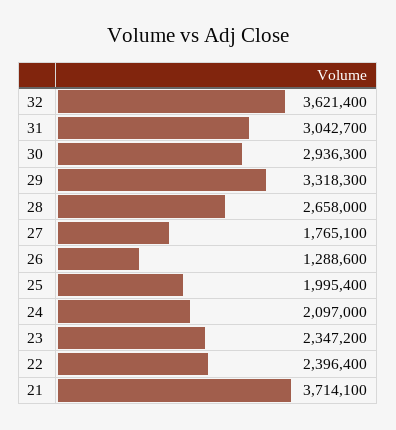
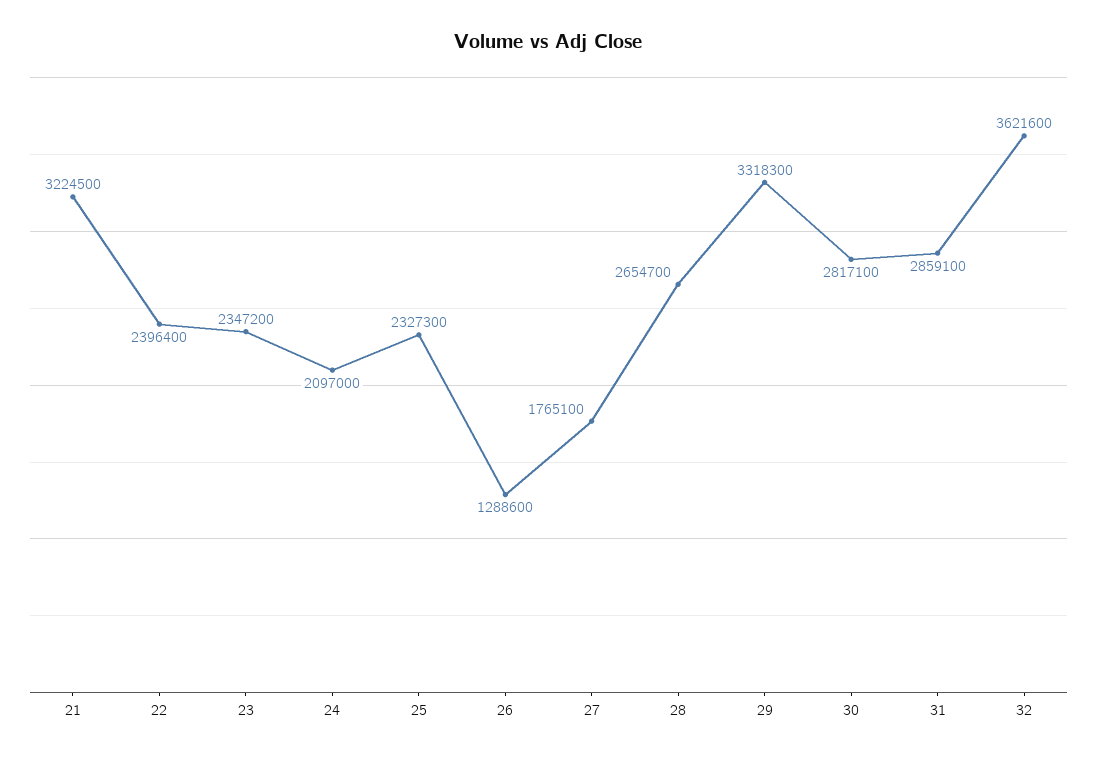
  {
-   "32": 3621400,
+   "32": 3621600,
-   "31": 3042700,
+   "31": 2859100,
-   "30": 2936300,
+   "30": 2817100,
    "29": 3318300,
-   "28": 2658000,
+   "28": 2654700,
    "27": 1765100,
    "26": 1288600,
-   "25": 1995400,
+   "25": 2327300,
    "24": 2097000,
    "23": 2347200,
    "22": 2396400,
-   "21": 3714100
+   "21": 3224500
  }

